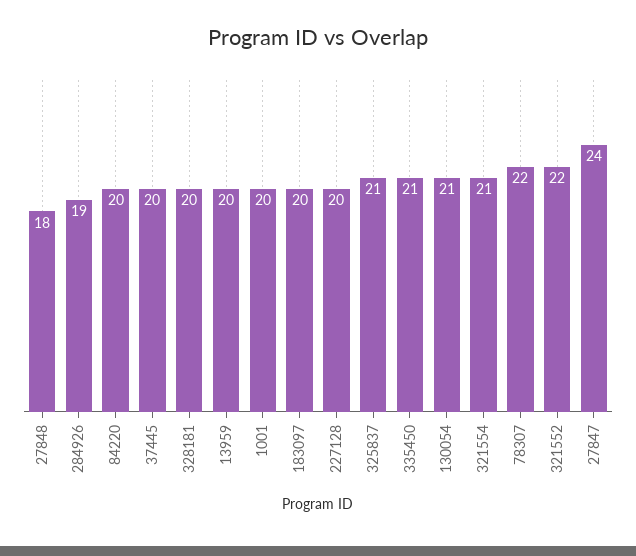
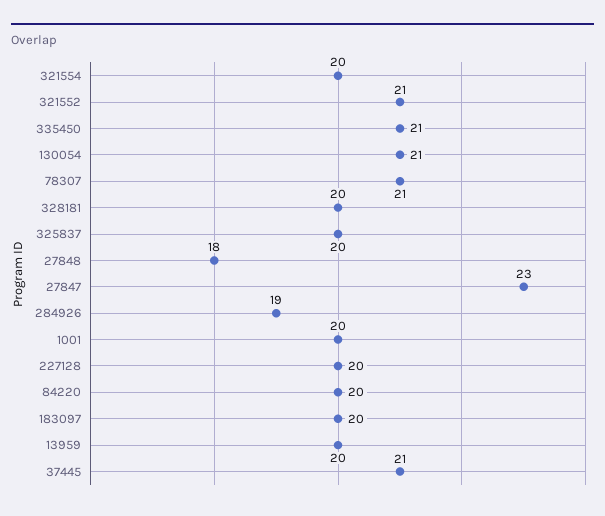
  {
    "27848": 18,
    "284926": 19,
    "84220": 20,
-   "37445": 20,
+   "37445": 21,
    "328181": 20,
    "13959": 20,
    "1001": 20,
    "183097": 20,
    "227128": 20,
-   "325837": 21,
+   "325837": 20,
    "335450": 21,
    "130054": 21,
-   "321554": 21,
+   "321554": 20,
-   "78307": 22,
+   "78307": 21,
-   "321552": 22,
+   "321552": 21,
-   "27847": 24
+   "27847": 23
  }

